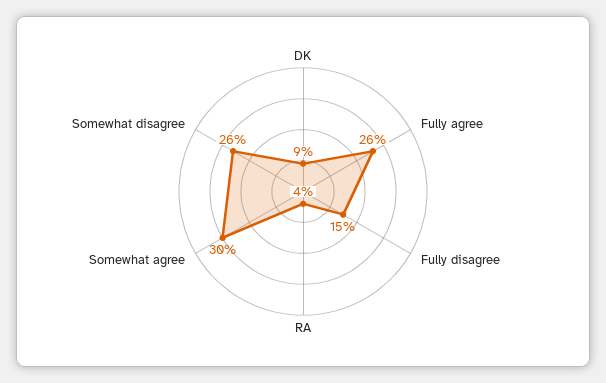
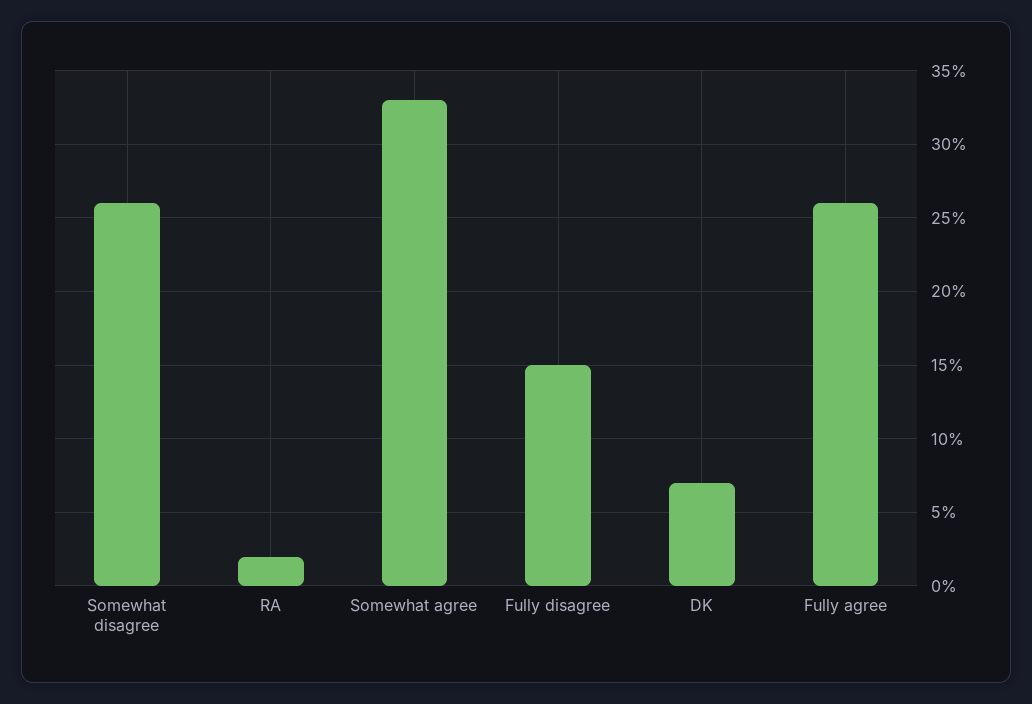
  {
-   "DK": 9,
+   "DK": 7,
    "Fully agree": 26,
    "Fully disagree": 15,
-   "RA": 4,
+   "RA": 2,
-   "Somewhat agree": 30,
+   "Somewhat agree": 33,
    "Somewhat disagree": 26
  }

